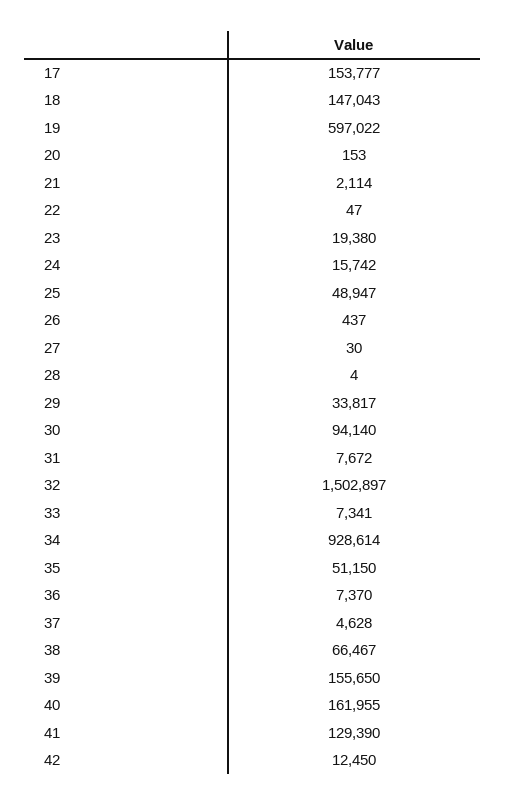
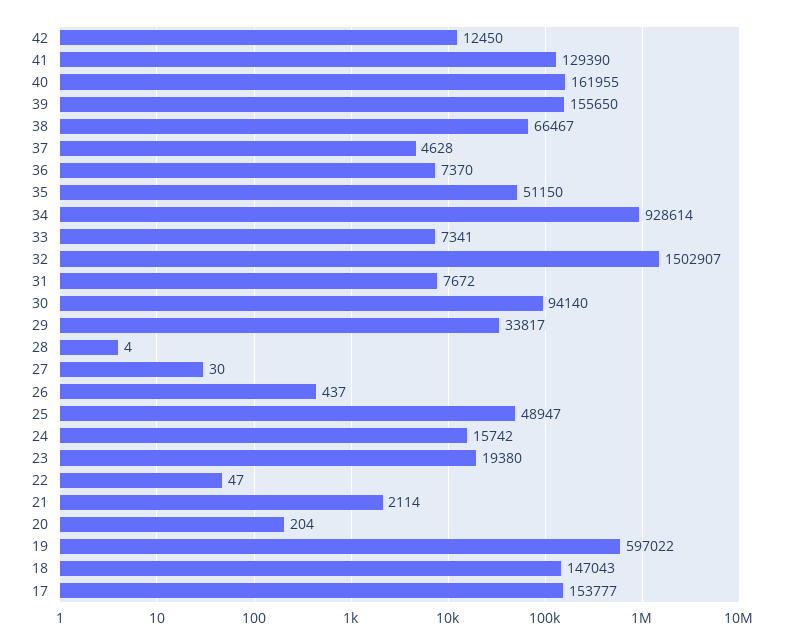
  {
    "17": 153777,
    "18": 147043,
    "19": 597022,
-   "20": 153,
+   "20": 204,
    "21": 2114,
    "22": 47,
    "23": 19380,
    "24": 15742,
    "25": 48947,
    "26": 437,
    "27": 30,
    "28": 4,
    "29": 33817,
    "30": 94140,
    "31": 7672,
-   "32": 1502897,
+   "32": 1502907,
    "33": 7341,
    "34": 928614,
    "35": 51150,
    "36": 7370,
    "37": 4628,
    "38": 66467,
    "39": 155650,
    "40": 161955,
    "41": 129390,
    "42": 12450
  }

